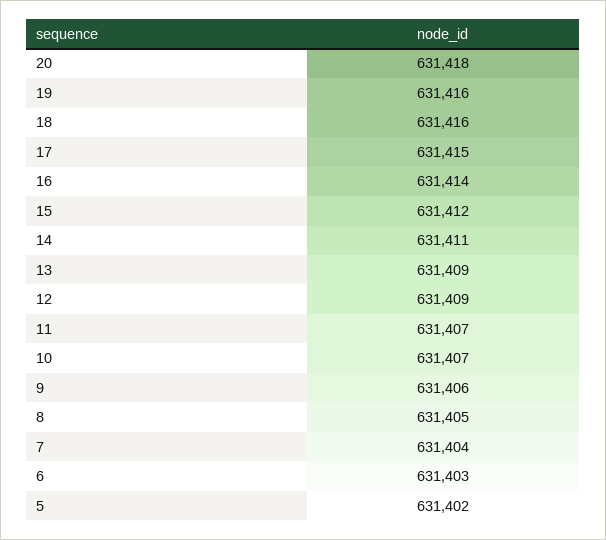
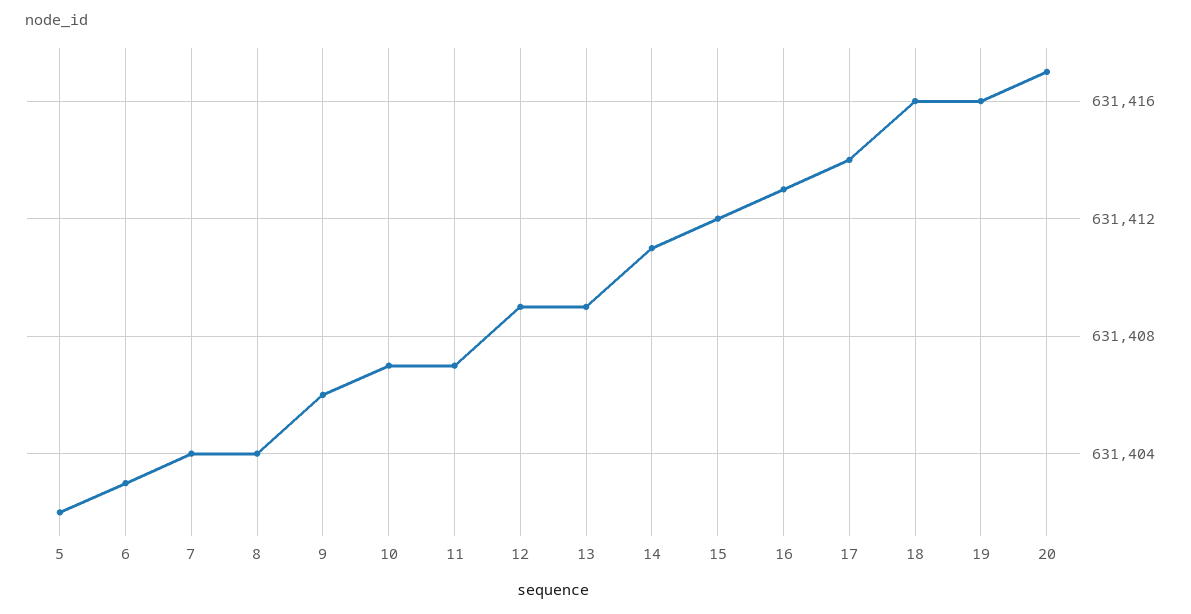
  {
-   "20": 631418,
+   "20": 631417,
    "19": 631416,
    "18": 631416,
-   "17": 631415,
+   "17": 631414,
-   "16": 631414,
+   "16": 631413,
    "15": 631412,
    "14": 631411,
    "13": 631409,
    "12": 631409,
    "11": 631407,
    "10": 631407,
    "9": 631406,
-   "8": 631405,
+   "8": 631404,
    "7": 631404,
    "6": 631403,
    "5": 631402
  }

